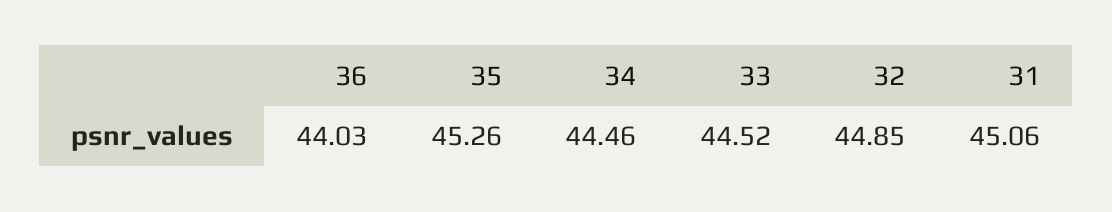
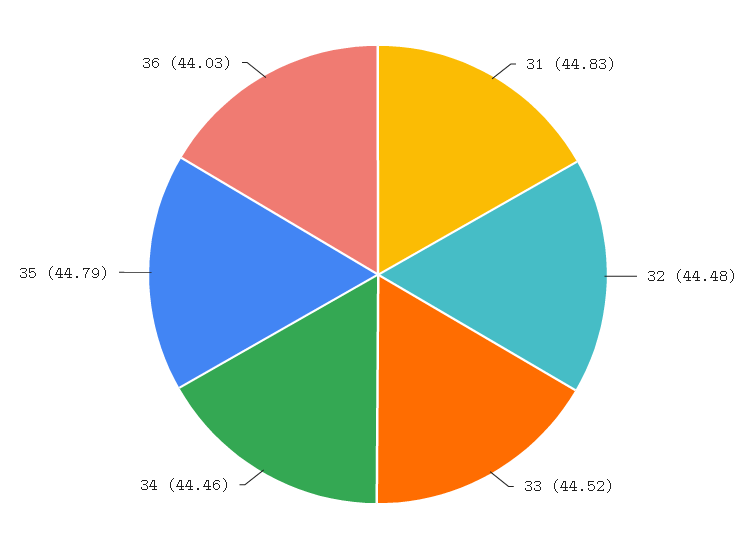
  {
    "36": 44.03,
-   "35": 45.26,
+   "35": 44.79,
    "34": 44.46,
    "33": 44.52,
-   "32": 44.85,
+   "32": 44.48,
-   "31": 45.06
+   "31": 44.83
  }

